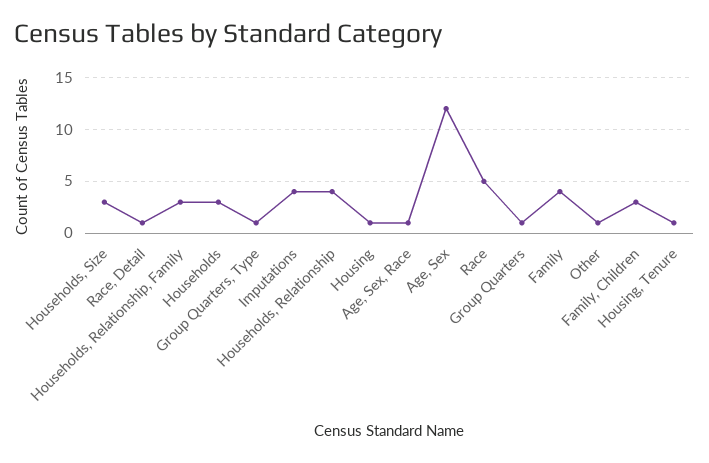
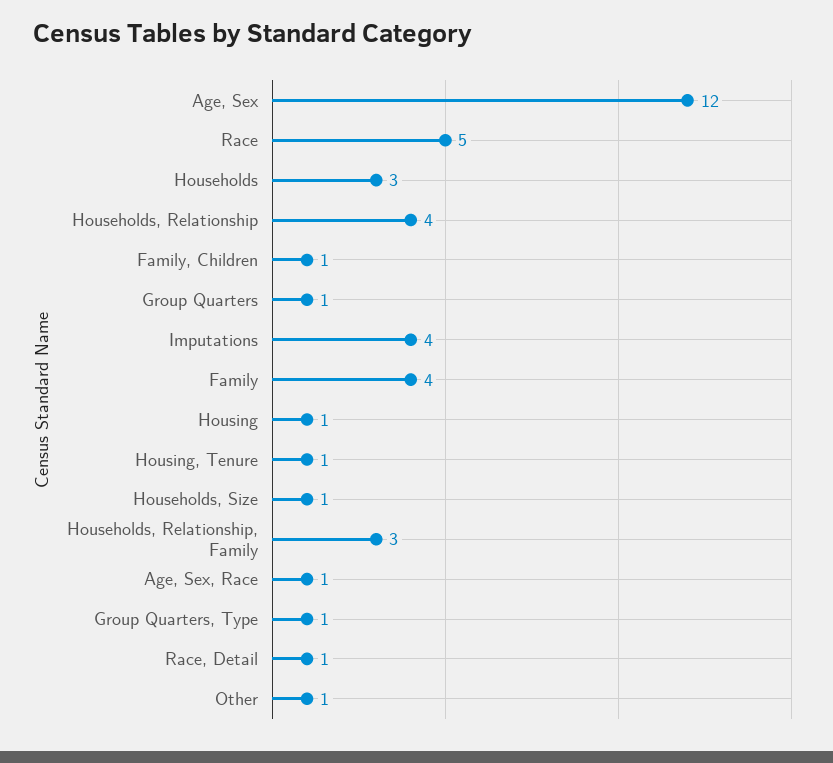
  {
-   "Households, Size": 3,
+   "Households, Size": 1,
    "Race, Detail": 1,
    "Households, Relationship, Family": 3,
    "Households": 3,
    "Group Quarters, Type": 1,
    "Imputations": 4,
    "Households, Relationship": 4,
    "Housing": 1,
    "Age, Sex, Race": 1,
    "Age, Sex": 12,
    "Race": 5,
    "Group Quarters": 1,
    "Family": 4,
    "Other": 1,
-   "Family, Children": 3,
+   "Family, Children": 1,
    "Housing, Tenure": 1
  }

